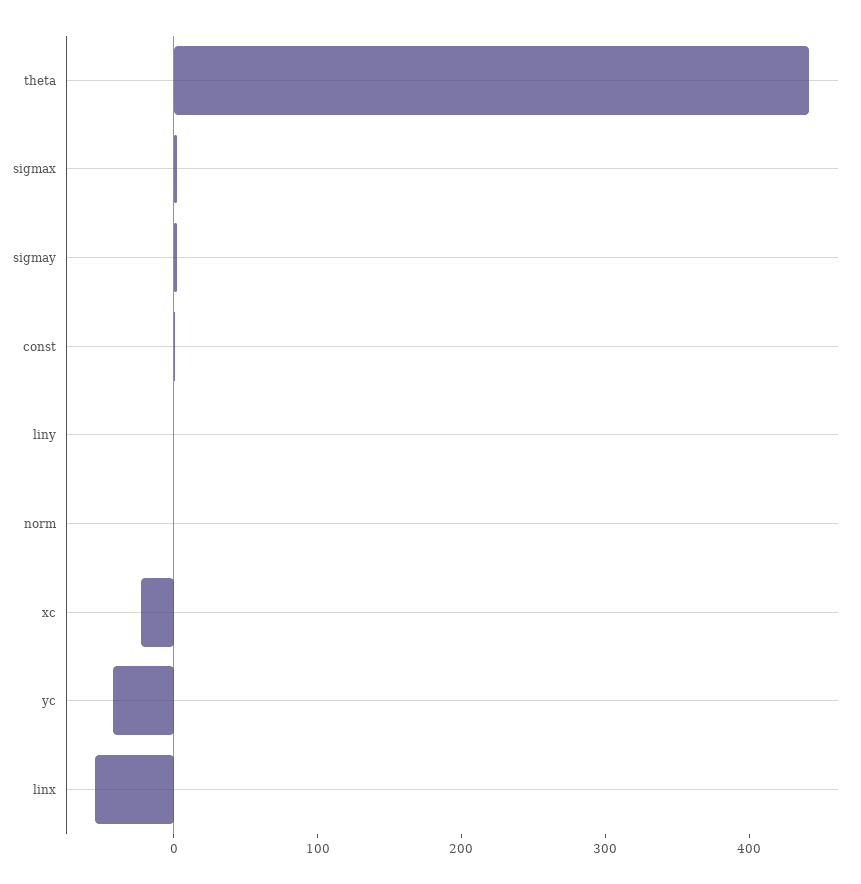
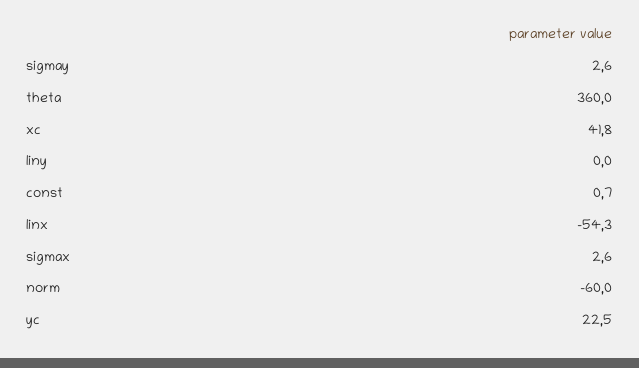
  {
-   "theta": 440,
+   "theta": 360,
    "sigmax": 2.6,
    "sigmay": 2.6,
    "const": 0.7,
    "liny": 0,
-   "norm": 0,
+   "norm": -60,
-   "xc": -20,
+   "xc": 41.8,
-   "yc": -40,
+   "yc": 22.5,
    "linx": -54.3
  }

